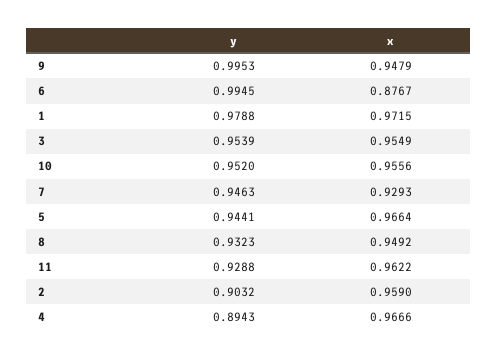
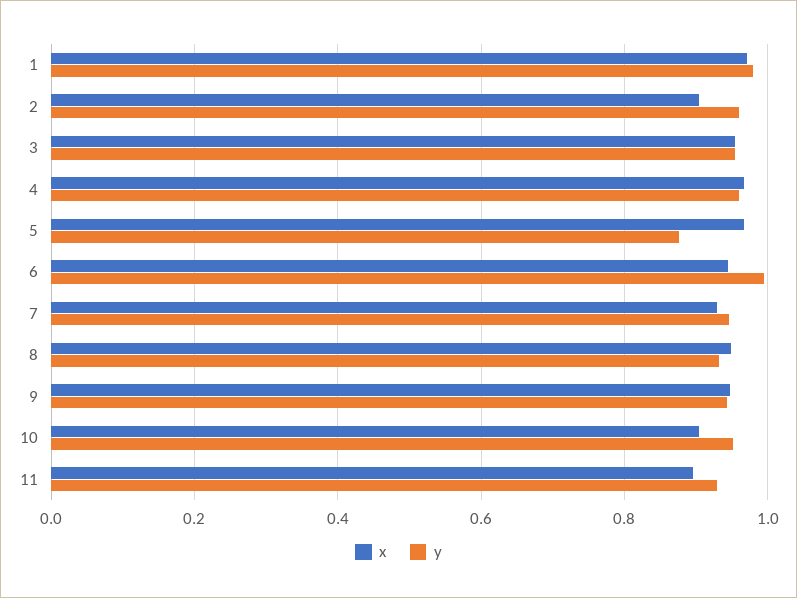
  {
    "y": {
-     "9": 0.9953,
+     "9": 0.94,
      "6": 0.9945,
      "1": 0.9788,
      "3": 0.9539,
      "10": 0.952,
      "7": 0.9463,
-     "5": 0.9441,
+     "5": 0.88,
      "8": 0.9323,
      "11": 0.9288,
-     "2": 0.9032,
+     "2": 0.96,
-     "4": 0.8943
+     "4": 0.96
    },
    "x": {
      "9": 0.9479,
-     "6": 0.8767,
+     "6": 0.94,
      "1": 0.9715,
      "3": 0.9549,
-     "10": 0.9556,
+     "10": 0.9,
      "7": 0.9293,
      "5": 0.9664,
      "8": 0.9492,
-     "11": 0.9622,
+     "11": 0.9,
-     "2": 0.959,
+     "2": 0.9,
      "4": 0.9666
    }
  }

